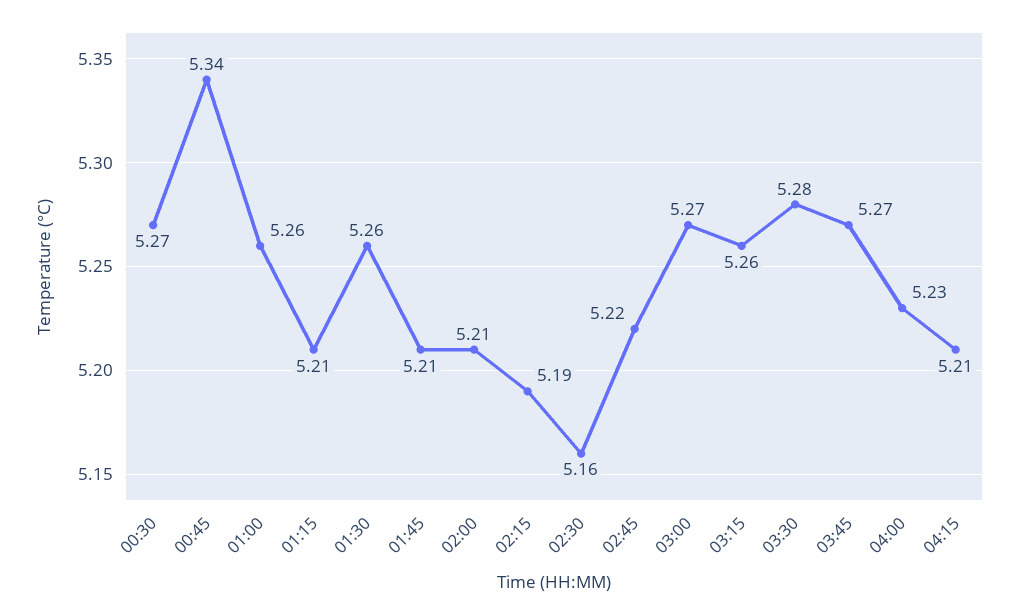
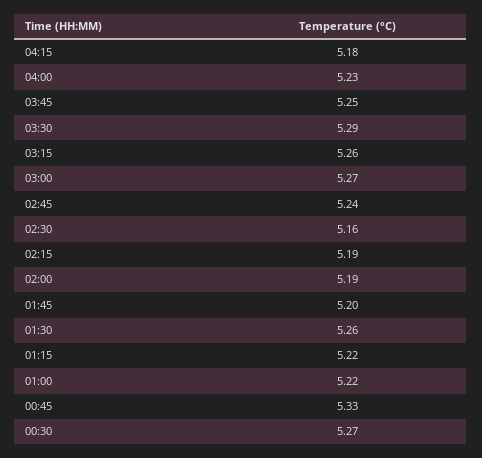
  {
    "00:30": 5.27,
-   "00:45": 5.34,
+   "00:45": 5.33,
-   "01:00": 5.26,
+   "01:00": 5.22,
-   "01:15": 5.21,
+   "01:15": 5.22,
    "01:30": 5.26,
-   "01:45": 5.21,
+   "01:45": 5.2,
-   "02:00": 5.21,
+   "02:00": 5.19,
    "02:15": 5.19,
    "02:30": 5.16,
-   "02:45": 5.22,
+   "02:45": 5.24,
    "03:00": 5.27,
    "03:15": 5.26,
-   "03:30": 5.28,
+   "03:30": 5.29,
-   "03:45": 5.27,
+   "03:45": 5.25,
    "04:00": 5.23,
-   "04:15": 5.21
+   "04:15": 5.18
  }

